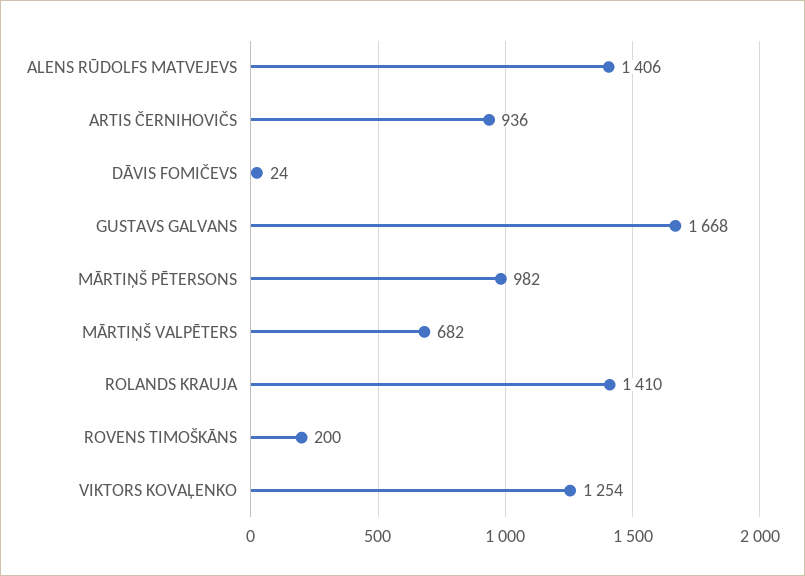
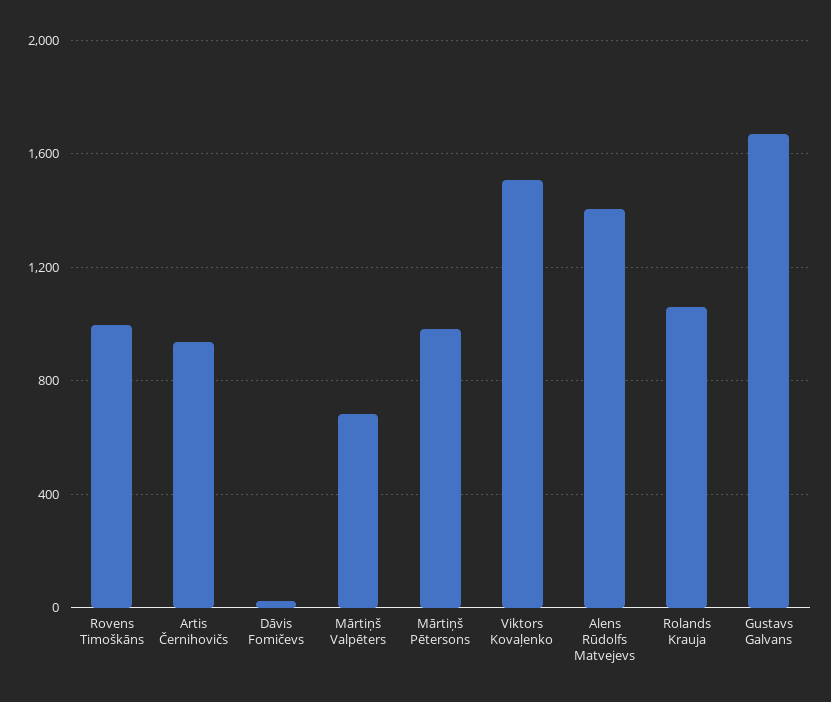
  {
    "ALENS RŪDOLFS MATVEJEVS": 1406,
    "ARTIS ČERNIHOVIČS": 936,
    "DĀVIS FOMIČEVS": 24,
    "GUSTAVS GALVANS": 1668,
    "MĀRTIŅŠ PĒTERSONS": 982,
    "MĀRTIŅŠ VALPĒTERS": 682,
-   "ROLANDS KRAUJA": 1410,
+   "ROLANDS KRAUJA": 1050,
-   "ROVENS TIMOŠKĀNS": 200,
+   "ROVENS TIMOŠKĀNS": 1000,
-   "VIKTORS KOVAĻENKO": 1254
+   "VIKTORS KOVAĻENKO": 1500
  }

